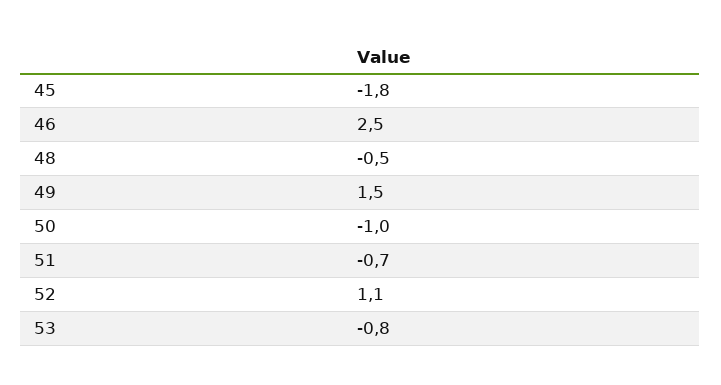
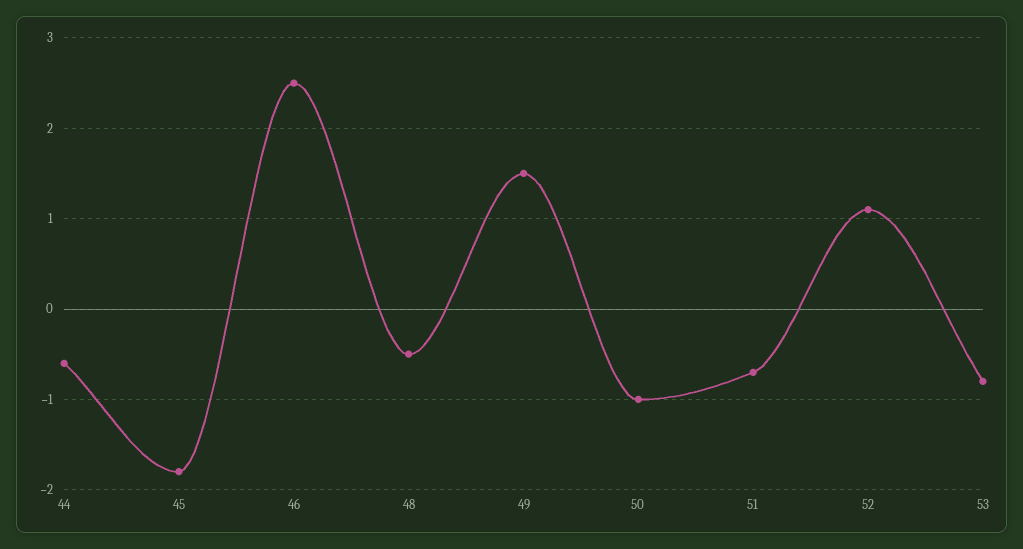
  {
    "45": -1.8,
    "46": 2.5,
    "48": -0.5,
    "49": 1.5,
    "50": -1,
    "51": -0.7,
    "52": 1.1,
-   "53": -0.8
+   "53": -0.8,
+   "44": -0.6
  }

